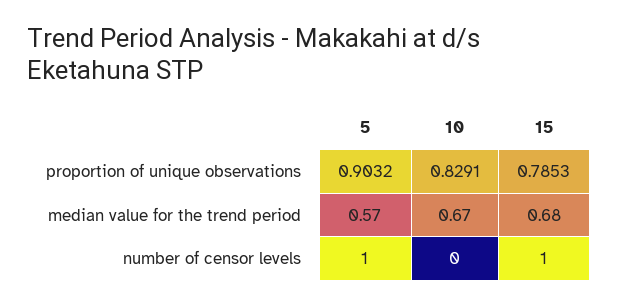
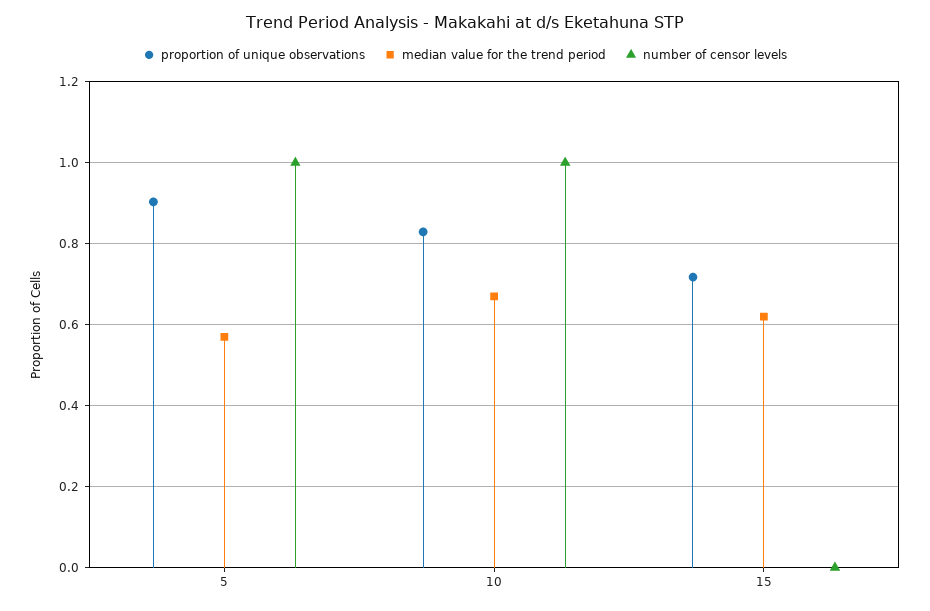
  {
    "proportion of unique observations": {
      "5": 0.9032,
      "10": 0.8291,
-     "15": 0.7853
+     "15": 0.72
    },
    "median value for the trend period": {
      "5": 0.57,
      "10": 0.67,
-     "15": 0.68
+     "15": 0.62
    },
    "number of censor levels": {
      "5": 1,
-     "10": 0,
+     "10": 1,
-     "15": 1
+     "15": 0
    }
  }

